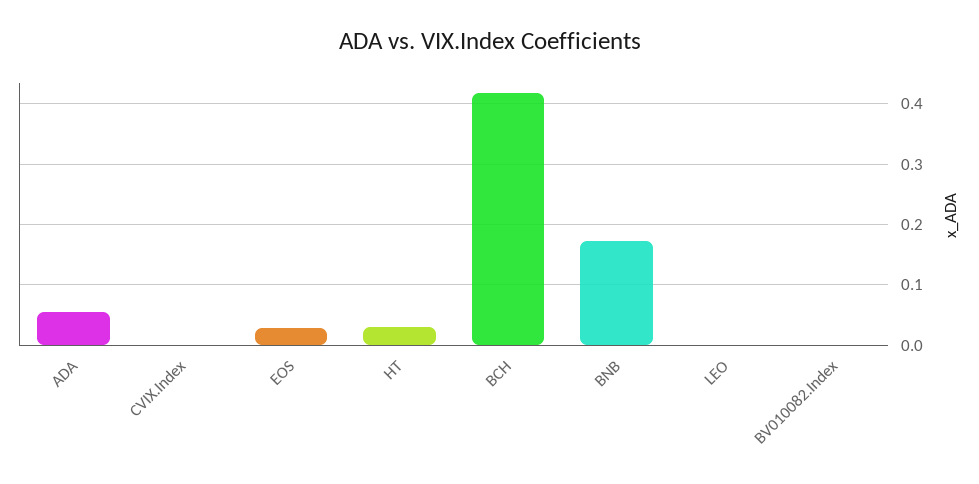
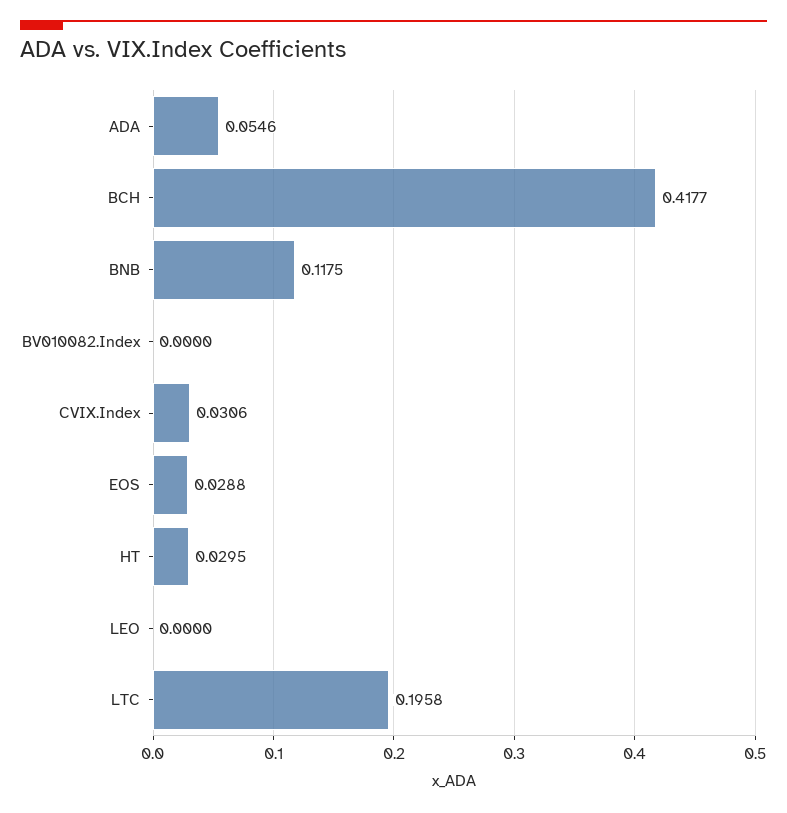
  {
    "ADA": 0.0546,
-   "CVIX.Index": 0,
+   "CVIX.Index": 0.0306,
    "EOS": 0.0288,
    "HT": 0.0295,
    "BCH": 0.4177,
-   "BNB": 0.17,
+   "BNB": 0.1175,
    "LEO": 0,
-   "BV010082.Index": 0
+   "BV010082.Index": 0,
+   "LTC": 0.1958
  }

